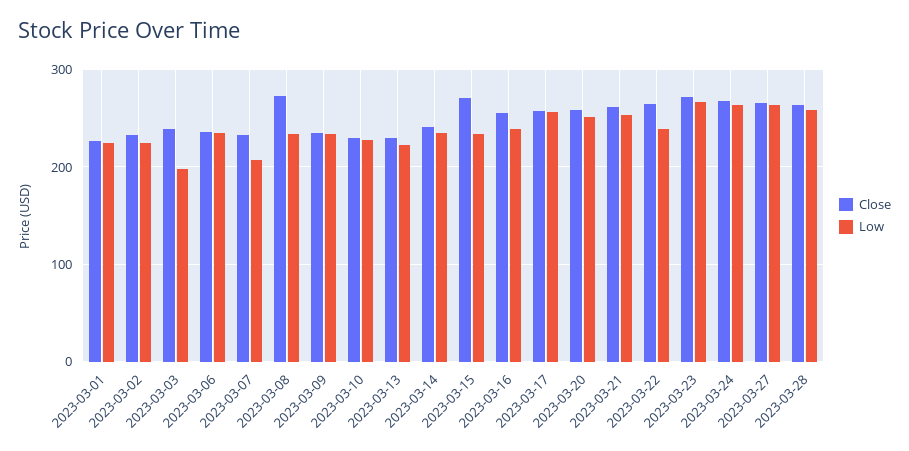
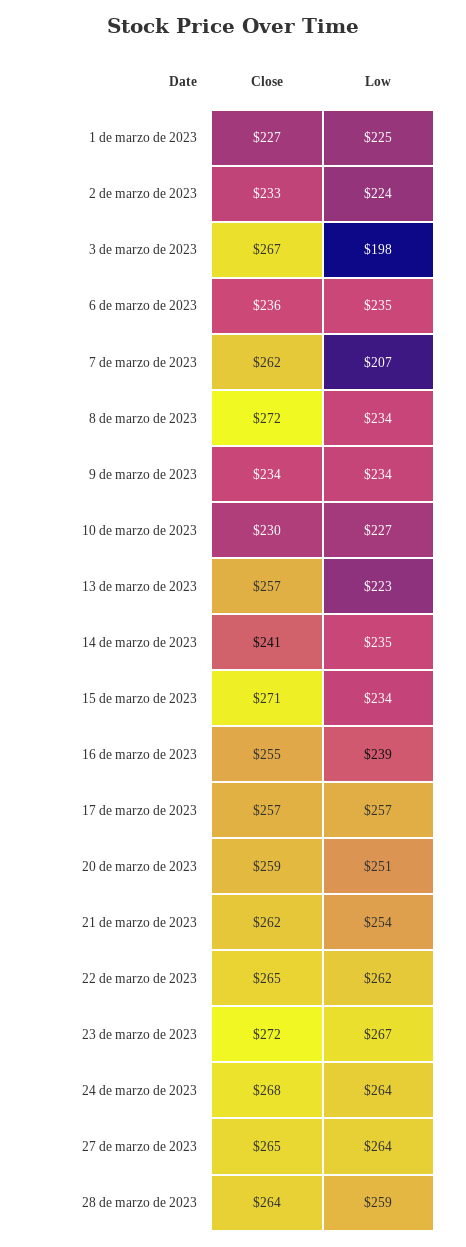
  {
    "Close": {
      "2023-03-01": 227,
      "2023-03-02": 233,
-     "2023-03-03": 240,
+     "2023-03-03": 267,
      "2023-03-06": 236,
-     "2023-03-07": 230,
+     "2023-03-07": 262,
      "2023-03-08": 272,
      "2023-03-09": 234,
      "2023-03-10": 230,
-     "2023-03-13": 230,
+     "2023-03-13": 257,
      "2023-03-14": 241,
      "2023-03-15": 271,
      "2023-03-16": 255,
      "2023-03-17": 257,
      "2023-03-20": 259,
      "2023-03-21": 262,
      "2023-03-22": 265,
      "2023-03-23": 272,
      "2023-03-24": 268,
      "2023-03-27": 265,
      "2023-03-28": 264
    },
    "Low": {
      "2023-03-01": 225,
      "2023-03-02": 224,
      "2023-03-03": 198,
      "2023-03-06": 235,
      "2023-03-07": 207,
      "2023-03-08": 234,
      "2023-03-09": 234,
      "2023-03-10": 227,
      "2023-03-13": 223,
      "2023-03-14": 235,
      "2023-03-15": 234,
      "2023-03-16": 239,
      "2023-03-17": 257,
      "2023-03-20": 251,
      "2023-03-21": 254,
-     "2023-03-22": 240,
+     "2023-03-22": 262,
      "2023-03-23": 267,
      "2023-03-24": 264,
      "2023-03-27": 264,
      "2023-03-28": 259
    }
  }

